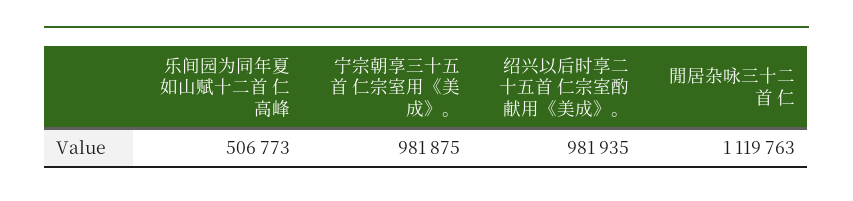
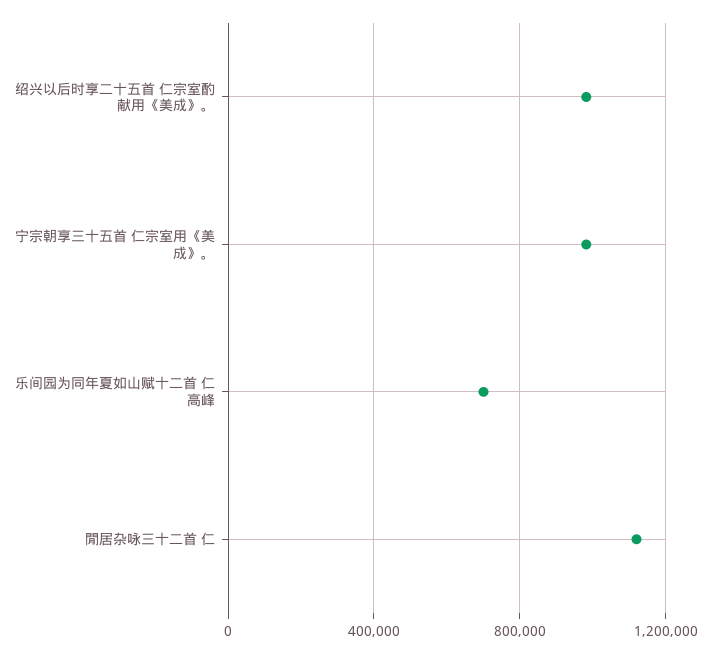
  {
-   "乐间园为同年夏如山赋十二首 仁高峰": 506773,
+   "乐间园为同年夏如山赋十二首 仁高峰": 700000,
    "宁宗朝享三十五首 仁宗室用《美成》。": 981875,
    "绍兴以后时享二十五首 仁宗室酌献用《美成》。": 981935,
    "閒居杂咏三十二首 仁": 1119763
  }

